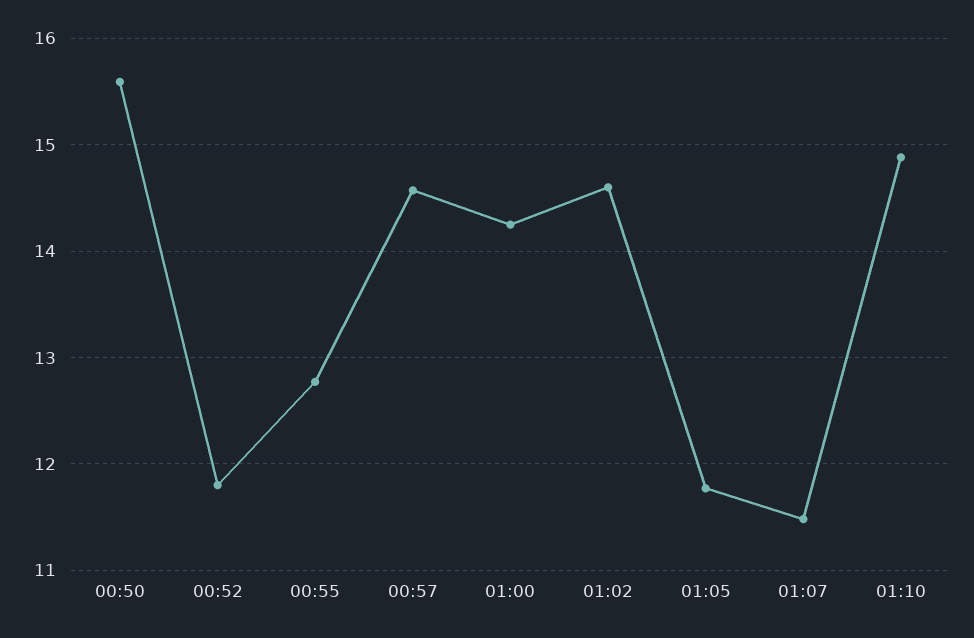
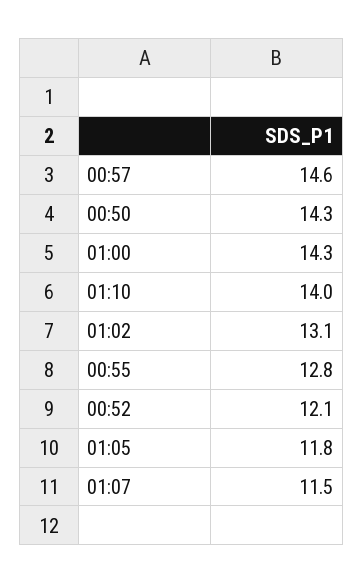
  {
-   "00:50": 15.6,
+   "00:50": 14.3,
-   "00:52": 11.8,
+   "00:52": 12.1,
    "00:55": 12.8,
    "00:57": 14.6,
    "01:00": 14.3,
-   "01:02": 14.6,
+   "01:02": 13.1,
    "01:05": 11.8,
    "01:07": 11.5,
-   "01:10": 14.9
+   "01:10": 14
  }

